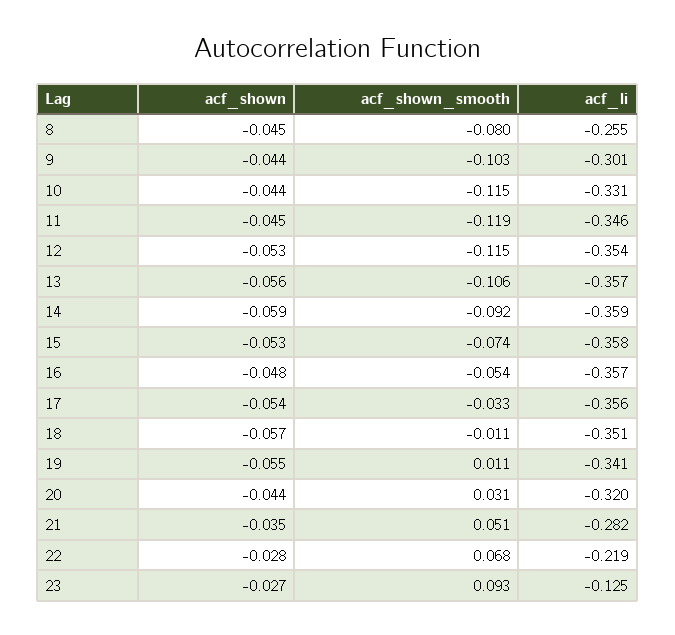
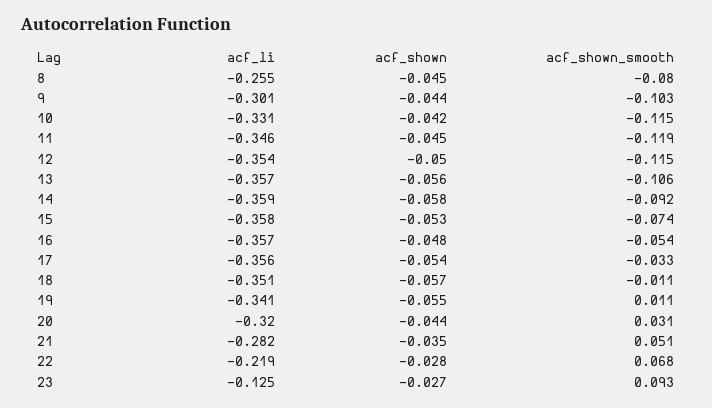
  {
    "acf_shown": {
      "8": -0.045,
      "9": -0.044,
-     "10": -0.044,
+     "10": -0.042,
      "11": -0.045,
-     "12": -0.053,
+     "12": -0.05,
      "13": -0.056,
-     "14": -0.059,
+     "14": -0.058,
      "15": -0.053,
      "16": -0.048,
      "17": -0.054,
      "18": -0.057,
      "19": -0.055,
      "20": -0.044,
      "21": -0.035,
      "22": -0.028,
      "23": -0.027
    },
    "acf_shown_smooth": {
      "8": -0.08,
      "9": -0.103,
      "10": -0.115,
      "11": -0.119,
      "12": -0.115,
      "13": -0.106,
      "14": -0.092,
      "15": -0.074,
      "16": -0.054,
      "17": -0.033,
      "18": -0.011,
      "19": 0.011,
      "20": 0.031,
      "21": 0.051,
      "22": 0.068,
      "23": 0.093
    },
    "acf_li": {
      "8": -0.255,
      "9": -0.301,
      "10": -0.331,
      "11": -0.346,
      "12": -0.354,
      "13": -0.357,
      "14": -0.359,
      "15": -0.358,
      "16": -0.357,
      "17": -0.356,
      "18": -0.351,
      "19": -0.341,
      "20": -0.32,
      "21": -0.282,
      "22": -0.219,
      "23": -0.125
    }
  }

